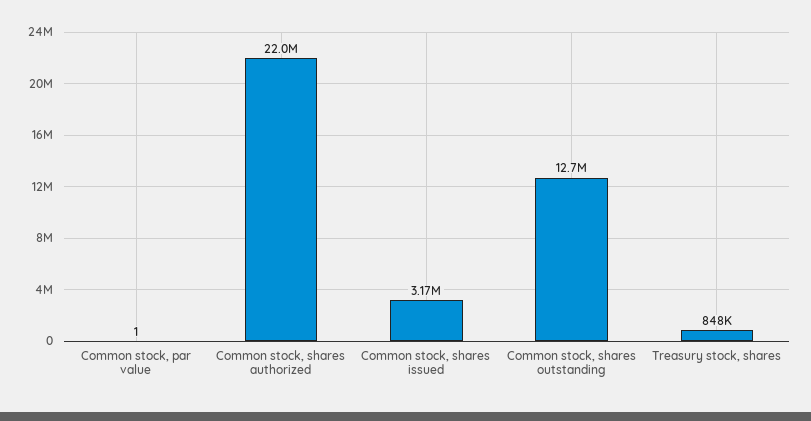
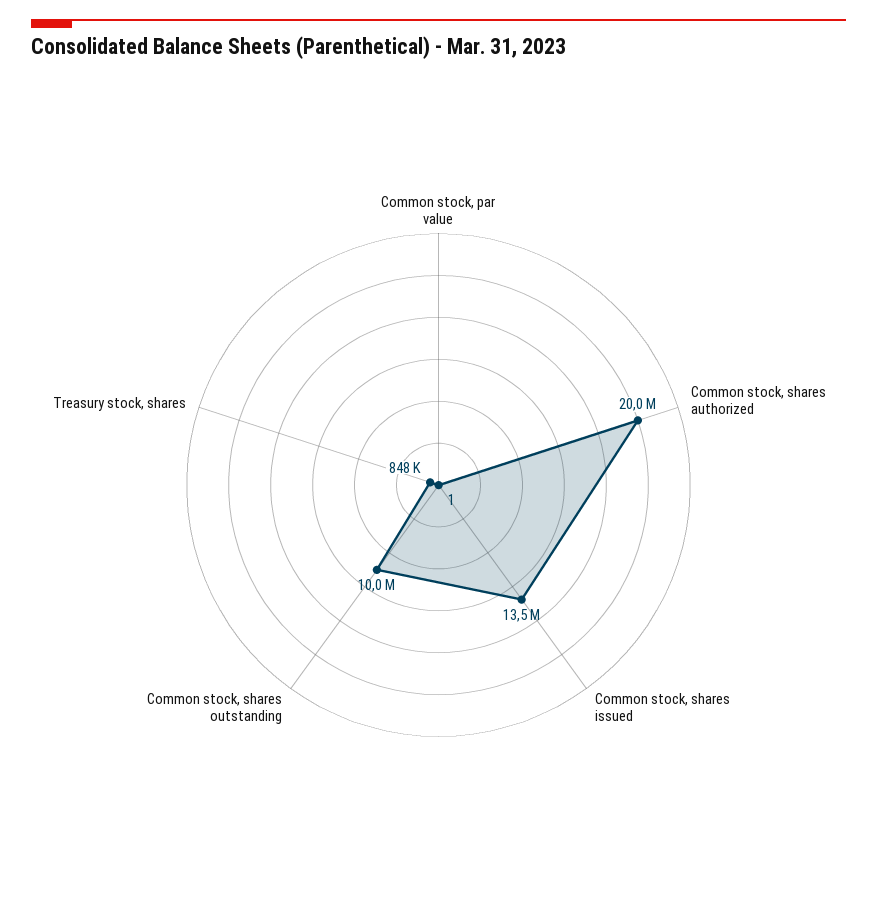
  {
    "Common stock, par value": 1,
-   "Common stock, shares authorized": 22000000,
+   "Common stock, shares authorized": 20000000,
-   "Common stock, shares issued": 3170000,
+   "Common stock, shares issued": 13500000,
-   "Common stock, shares outstanding": 12700000,
+   "Common stock, shares outstanding": 10000000,
    "Treasury stock, shares": 848000
  }

